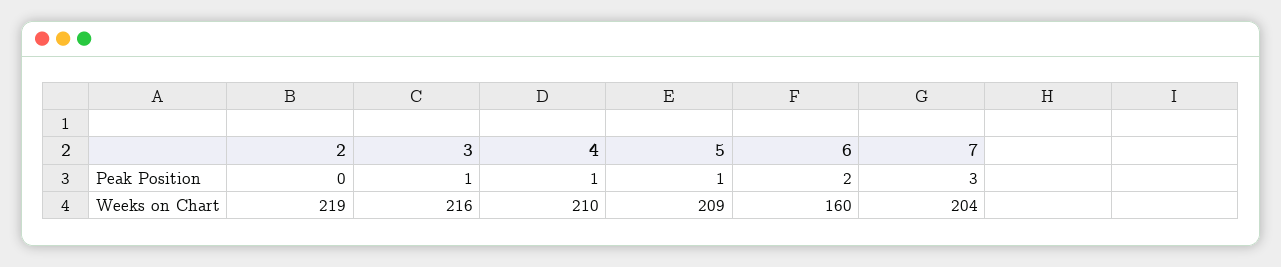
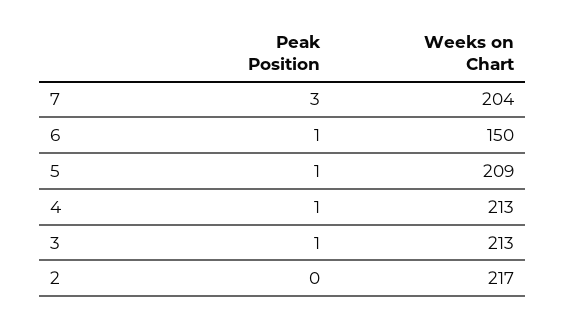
  {
    "2": {
      "Peak Position": 0,
-     "Weeks on Chart": 219
+     "Weeks on Chart": 217
    },
    "3": {
      "Peak Position": 1,
-     "Weeks on Chart": 216
+     "Weeks on Chart": 213
    },
    "4": {
      "Peak Position": 1,
-     "Weeks on Chart": 210
+     "Weeks on Chart": 213
    },
    "5": {
      "Peak Position": 1,
      "Weeks on Chart": 209
    },
    "6": {
-     "Peak Position": 2,
+     "Peak Position": 1,
-     "Weeks on Chart": 160
+     "Weeks on Chart": 150
    },
    "7": {
      "Peak Position": 3,
      "Weeks on Chart": 204
    }
  }

